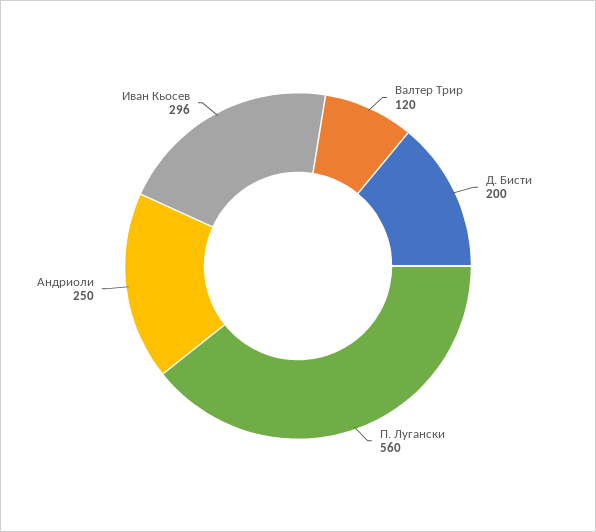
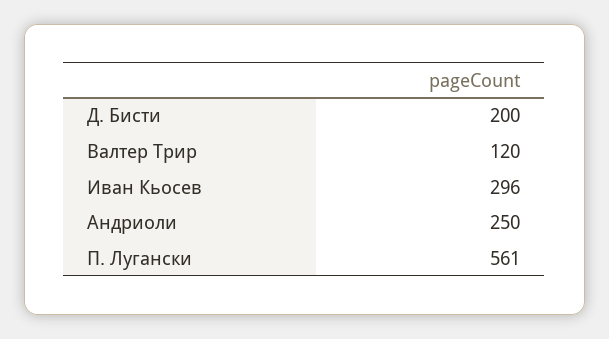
  {
    "Валтер Трир": 120,
    "Д. Бисти": 200,
-   "П. Лугански": 560,
+   "П. Лугански": 561,
    "Андриоли": 250,
    "Иван Кьосев": 296
  }

